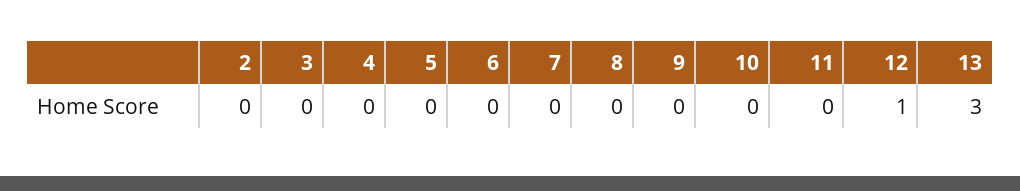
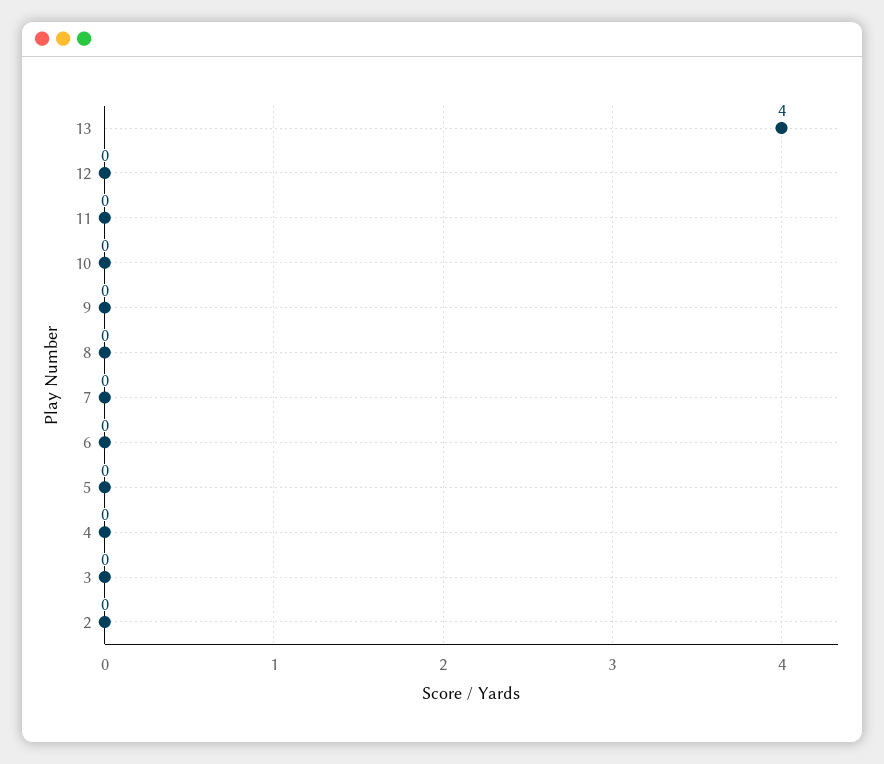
  {
    "2": 0,
    "3": 0,
    "4": 0,
    "5": 0,
    "6": 0,
    "7": 0,
    "8": 0,
    "9": 0,
    "10": 0,
    "11": 0,
-   "12": 1,
+   "12": 0,
-   "13": 3
+   "13": 4
  }

